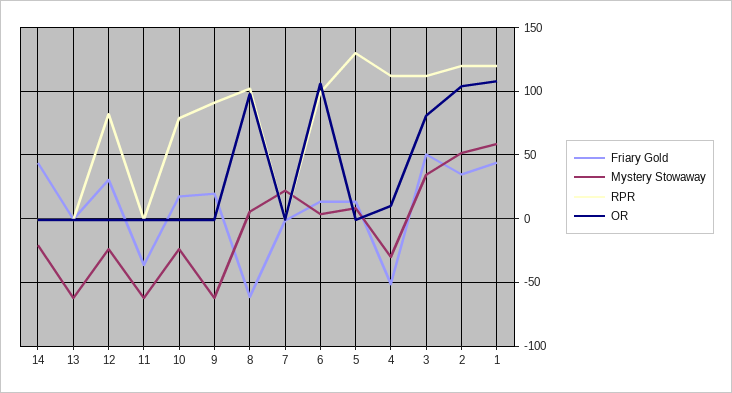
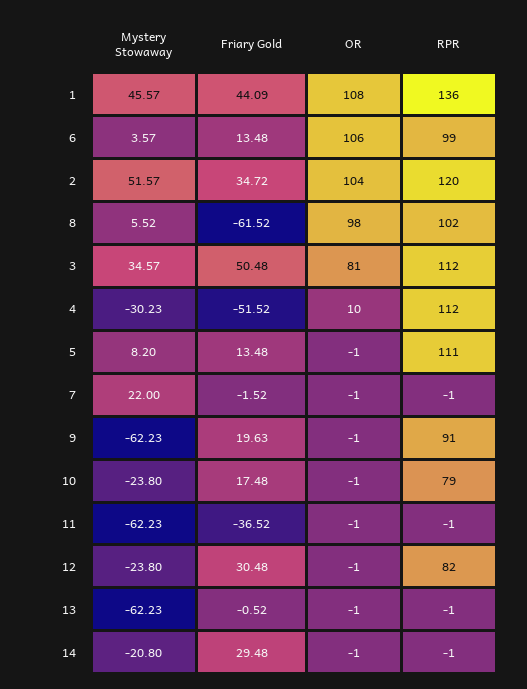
  {
    "Friary Gold": {
-     "14": 45,
+     "14": 29.48,
      "13": -0.52,
      "12": 30.48,
      "11": -36.52,
      "10": 17.48,
      "9": 19.63,
      "8": -61.52,
      "7": -1.52,
      "6": 13.48,
      "5": 13.48,
      "4": -51.52,
      "3": 50.48,
      "2": 34.72,
      "1": 44.09
    },
    "Mystery Stowaway": {
      "14": -20.8,
      "13": -62.23,
      "12": -23.8,
      "11": -62.23,
      "10": -23.8,
      "9": -62.23,
      "8": 5.52,
      "7": 22,
      "6": 3.57,
      "5": 8.2,
      "4": -30.23,
      "3": 34.57,
      "2": 51.57,
-     "1": 60
+     "1": 45.57
    },
    "RPR": {
      "14": -1,
      "13": -1,
      "12": 82,
      "11": -1,
      "10": 79,
      "9": 91,
      "8": 102,
      "7": -1,
      "6": 99,
-     "5": 130,
+     "5": 111,
      "4": 112,
      "3": 112,
      "2": 120,
-     "1": 120
+     "1": 136
    },
    "OR": {
      "14": -1,
      "13": -1,
      "12": -1,
      "11": -1,
      "10": -1,
      "9": -1,
      "8": 98,
      "7": -1,
      "6": 106,
      "5": -1,
      "4": 10,
      "3": 81,
      "2": 104,
      "1": 108
    }
  }

